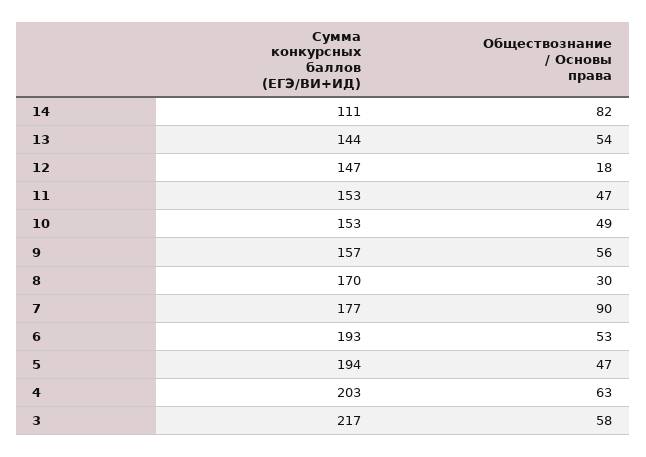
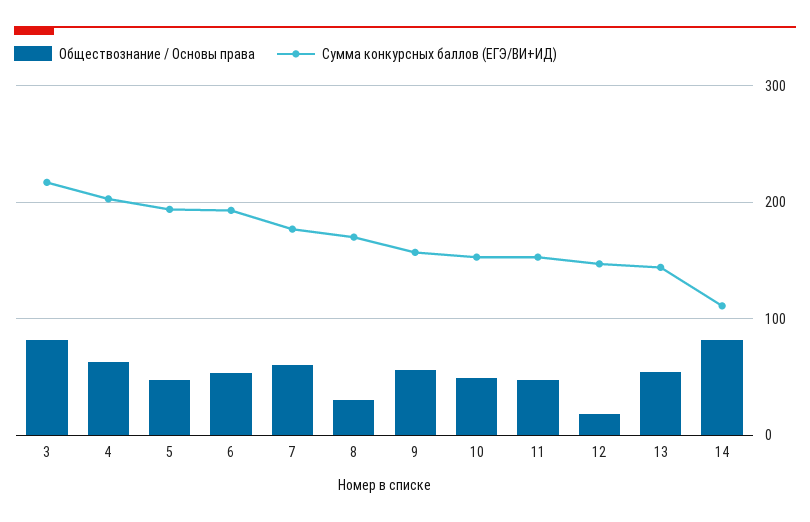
  {
    "Сумма конкурсных баллов (ЕГЭ/ВИ+ИД)": {
      "14": 111,
      "13": 144,
      "12": 147,
      "11": 153,
      "10": 153,
      "9": 157,
      "8": 170,
      "7": 177,
      "6": 193,
      "5": 194,
      "4": 203,
      "3": 217
    },
    "Обществознание / Основы права": {
      "14": 82,
      "13": 54,
      "12": 18,
      "11": 47,
      "10": 49,
      "9": 56,
      "8": 30,
-     "7": 90,
+     "7": 60,
      "6": 53,
      "5": 47,
      "4": 63,
-     "3": 58
+     "3": 80
    }
  }

